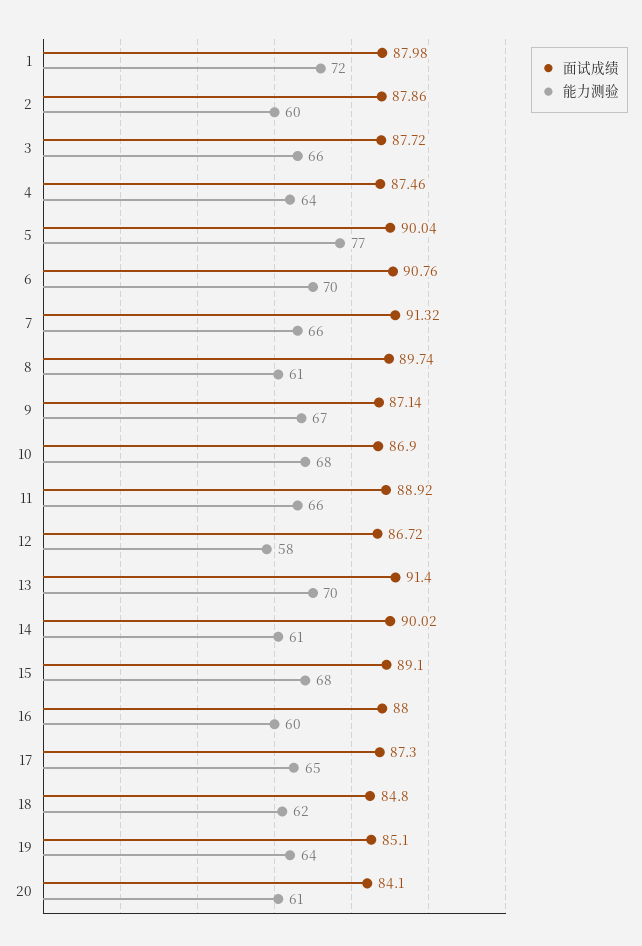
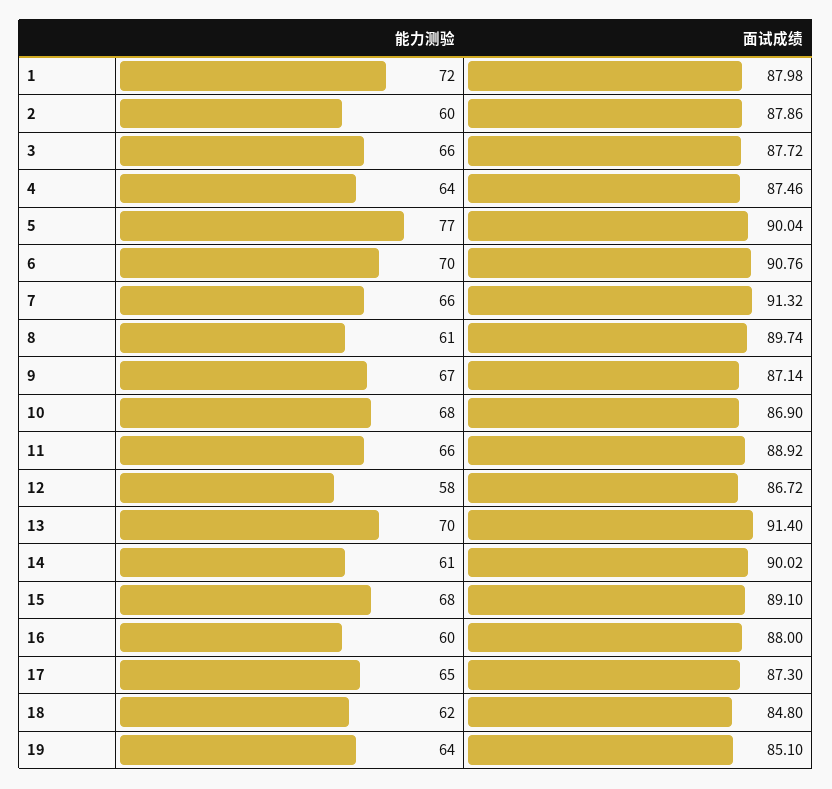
  {
    "面试成绩": {
      "1": 87.98,
      "2": 87.86,
      "3": 87.72,
      "4": 87.46,
      "5": 90.04,
      "6": 90.76,
      "7": 91.32,
      "8": 89.74,
      "9": 87.14,
      "10": 86.9,
      "11": 88.92,
      "12": 86.72,
      "13": 91.4,
      "14": 90.02,
      "15": 89.1,
      "16": 88,
      "17": 87.3,
      "18": 84.8,
-     "19": 85.1,
+     "19": 85.1
-     "20": 84.1
    },
    "能力测验": {
      "1": 72,
      "2": 60,
      "3": 66,
      "4": 64,
      "5": 77,
      "6": 70,
      "7": 66,
      "8": 61,
      "9": 67,
      "10": 68,
      "11": 66,
      "12": 58,
      "13": 70,
      "14": 61,
      "15": 68,
      "16": 60,
      "17": 65,
      "18": 62,
-     "19": 64,
+     "19": 64
-     "20": 61
    }
  }

